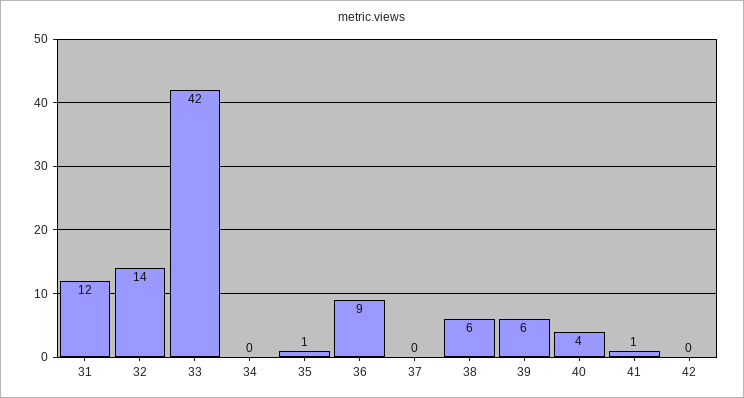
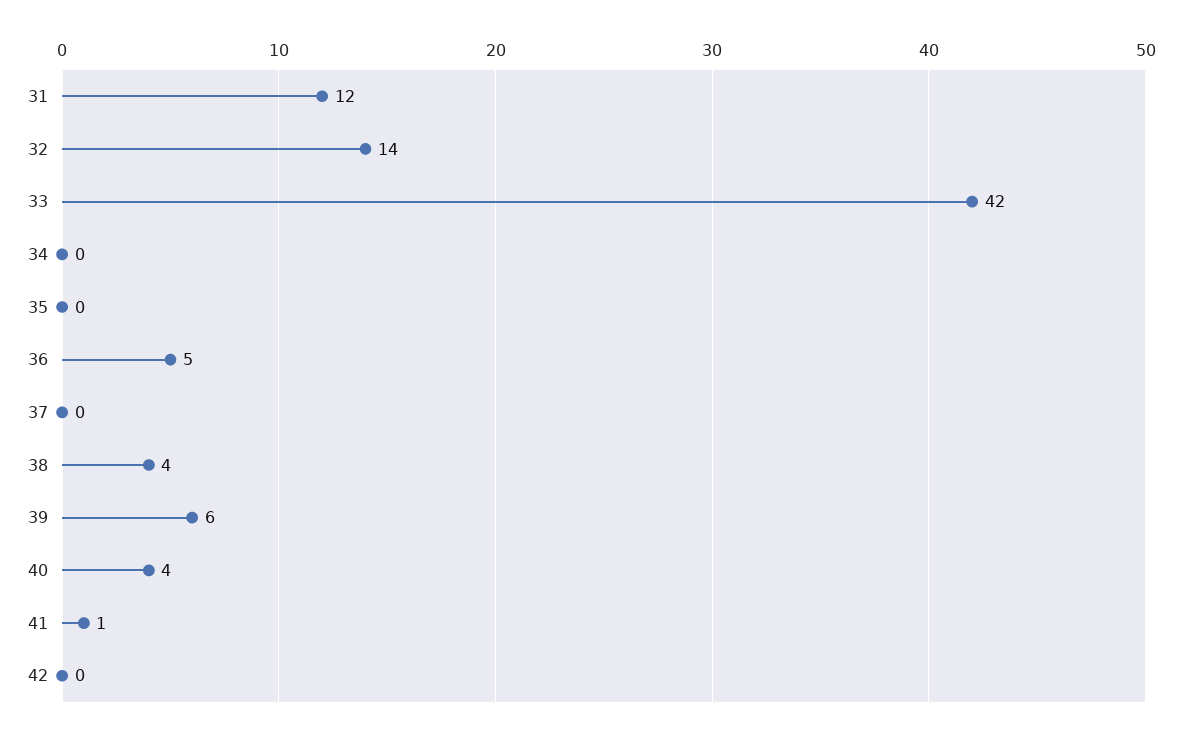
  {
    "31": 12,
    "32": 14,
    "33": 42,
    "34": 0,
-   "35": 1,
+   "35": 0,
-   "36": 9,
+   "36": 5,
    "37": 0,
-   "38": 6,
+   "38": 4,
    "39": 6,
    "40": 4,
    "41": 1,
    "42": 0
  }

